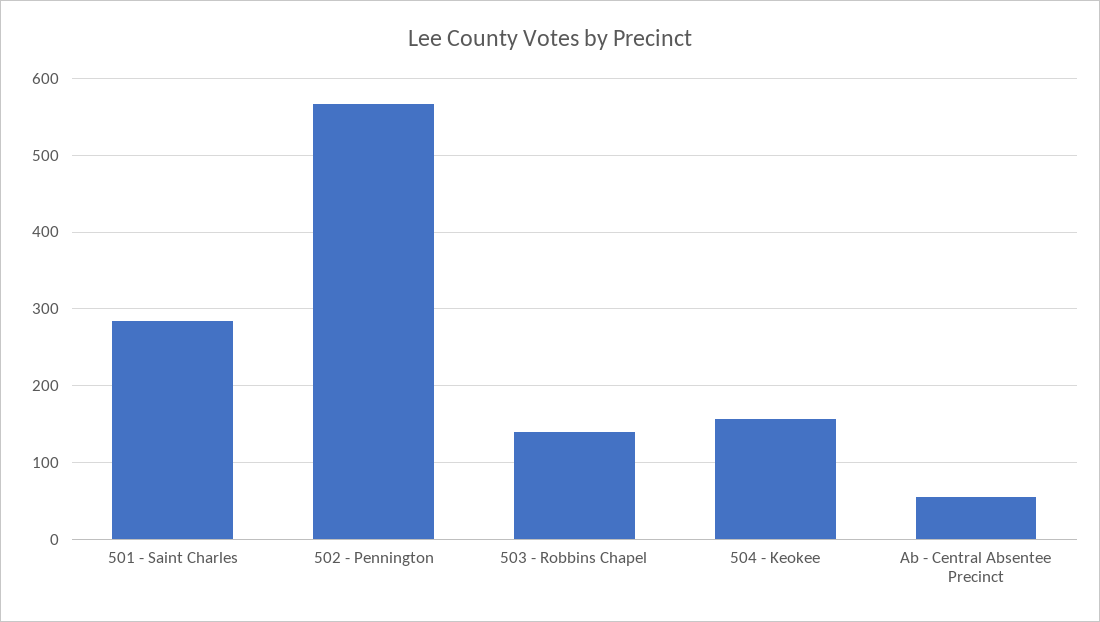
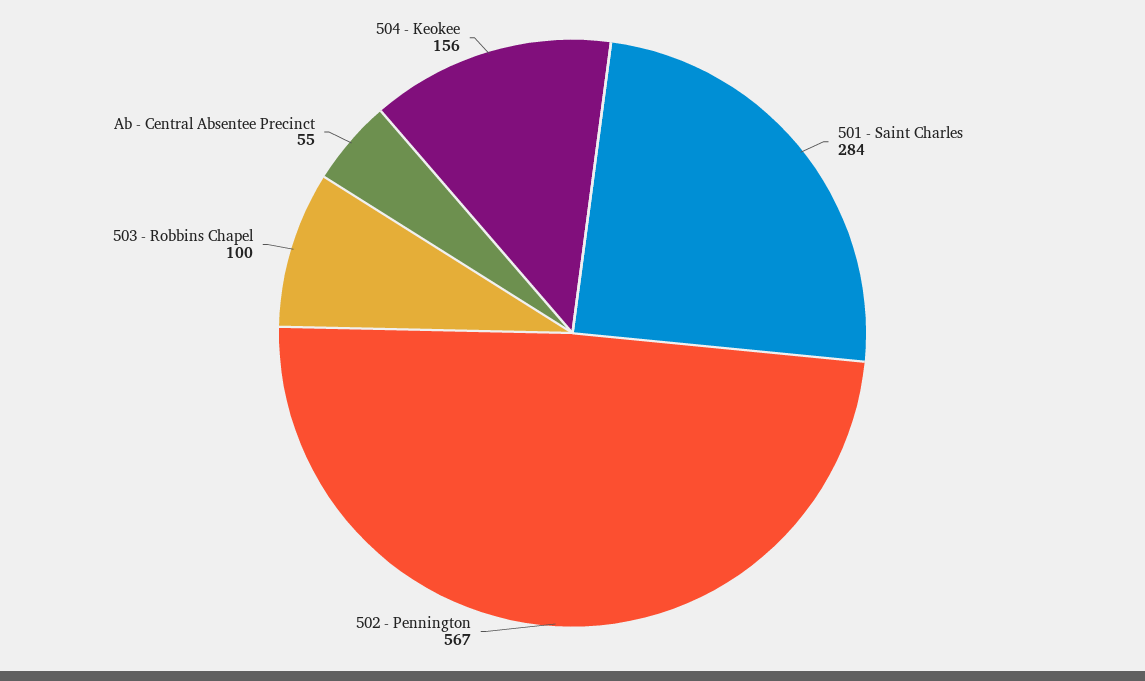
  {
    "501 - Saint Charles": 284,
    "502 - Pennington": 567,
-   "503 - Robbins Chapel": 140,
+   "503 - Robbins Chapel": 100,
    "504 - Keokee": 156,
    "Ab - Central Absentee Precinct": 55
  }

